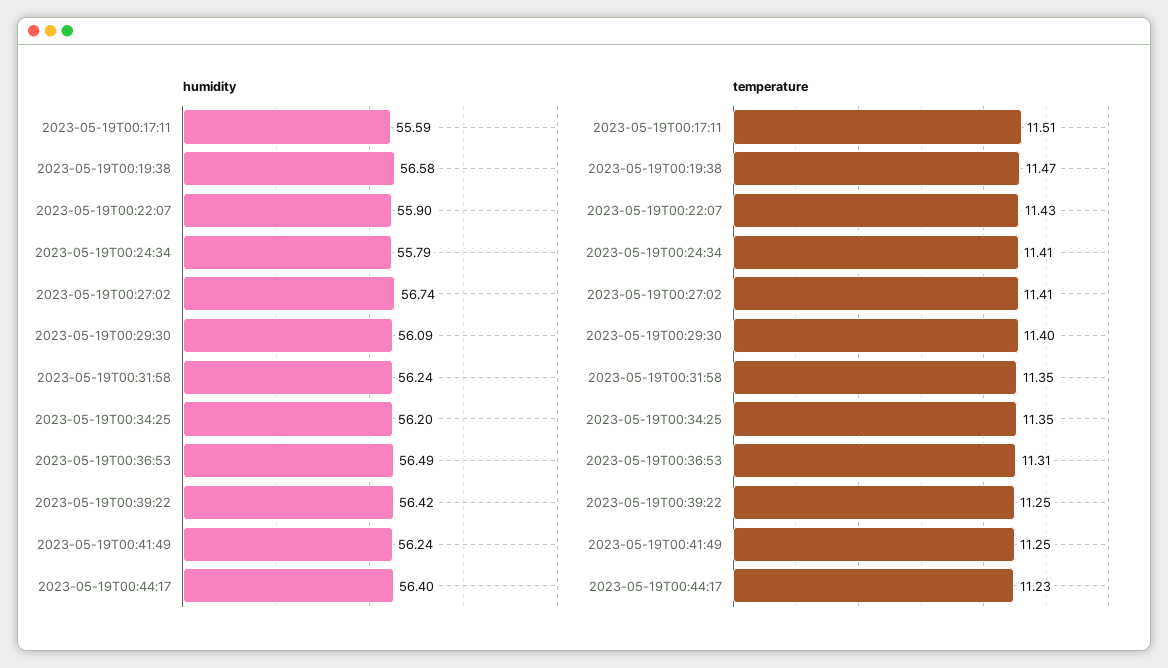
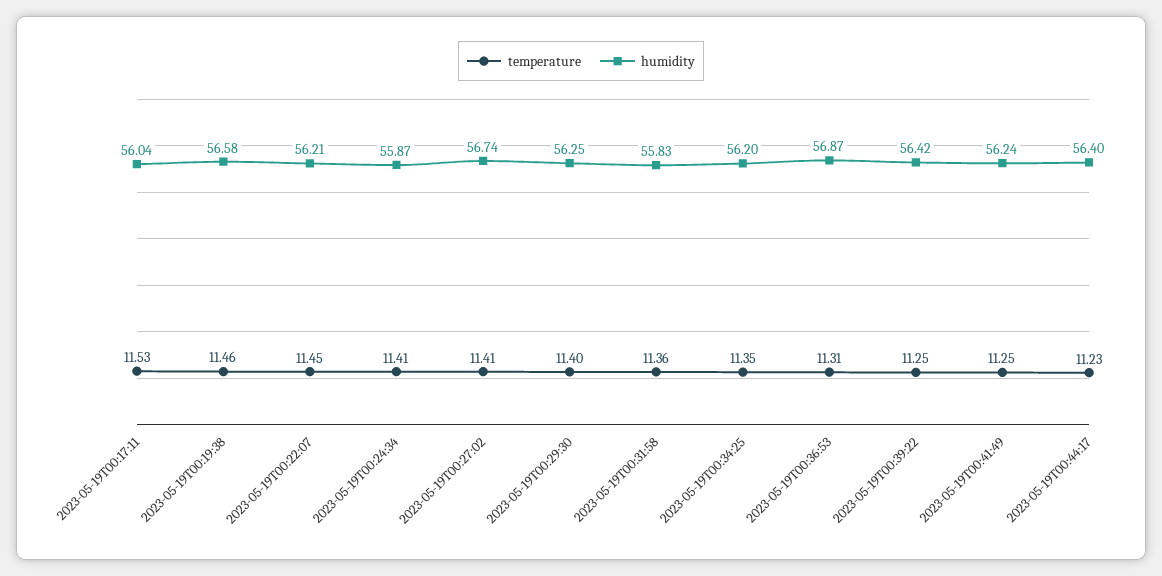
  {
    "humidity": {
-     "2023-05-19T00:17:11": 55.59,
+     "2023-05-19T00:17:11": 56.04,
      "2023-05-19T00:19:38": 56.58,
-     "2023-05-19T00:22:07": 55.9,
+     "2023-05-19T00:22:07": 56.21,
-     "2023-05-19T00:24:34": 55.79,
+     "2023-05-19T00:24:34": 55.87,
      "2023-05-19T00:27:02": 56.74,
-     "2023-05-19T00:29:30": 56.09,
+     "2023-05-19T00:29:30": 56.25,
-     "2023-05-19T00:31:58": 56.24,
+     "2023-05-19T00:31:58": 55.83,
      "2023-05-19T00:34:25": 56.2,
-     "2023-05-19T00:36:53": 56.49,
+     "2023-05-19T00:36:53": 56.87,
      "2023-05-19T00:39:22": 56.42,
      "2023-05-19T00:41:49": 56.24,
      "2023-05-19T00:44:17": 56.4
    },
    "temperature": {
-     "2023-05-19T00:17:11": 11.51,
+     "2023-05-19T00:17:11": 11.53,
-     "2023-05-19T00:19:38": 11.47,
+     "2023-05-19T00:19:38": 11.46,
-     "2023-05-19T00:22:07": 11.43,
+     "2023-05-19T00:22:07": 11.45,
      "2023-05-19T00:24:34": 11.41,
      "2023-05-19T00:27:02": 11.41,
      "2023-05-19T00:29:30": 11.4,
-     "2023-05-19T00:31:58": 11.35,
+     "2023-05-19T00:31:58": 11.36,
      "2023-05-19T00:34:25": 11.35,
      "2023-05-19T00:36:53": 11.31,
      "2023-05-19T00:39:22": 11.25,
      "2023-05-19T00:41:49": 11.25,
      "2023-05-19T00:44:17": 11.23
    }
  }

